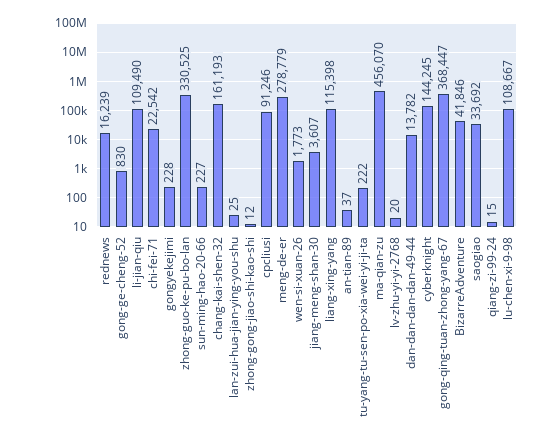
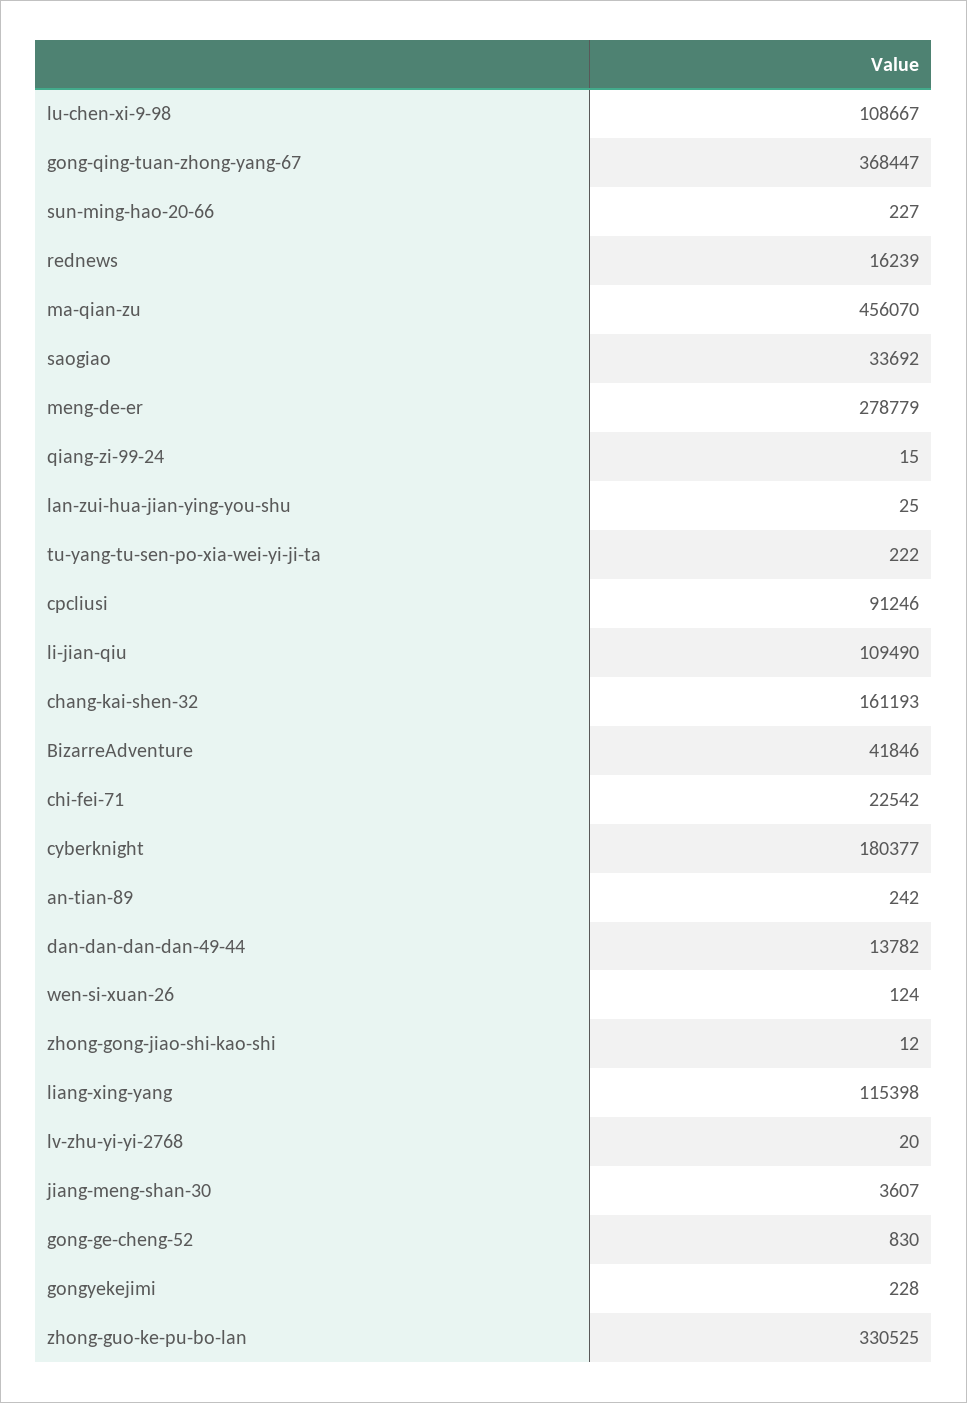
  {
    "rednews": 16239,
    "gong-ge-cheng-52": 830,
    "li-jian-qiu": 109490,
    "chi-fei-71": 22542,
    "gongyekejimi": 228,
    "zhong-guo-ke-pu-bo-lan": 330525,
    "sun-ming-hao-20-66": 227,
    "chang-kai-shen-32": 161193,
    "lan-zui-hua-jian-ying-you-shu": 25,
    "zhong-gong-jiao-shi-kao-shi": 12,
    "cpcliusi": 91246,
    "meng-de-er": 278779,
-   "wen-si-xuan-26": 1773,
+   "wen-si-xuan-26": 124,
    "jiang-meng-shan-30": 3607,
    "liang-xing-yang": 115398,
-   "an-tian-89": 37,
+   "an-tian-89": 242,
    "tu-yang-tu-sen-po-xia-wei-yi-ji-ta": 222,
    "ma-qian-zu": 456070,
    "lv-zhu-yi-yi-2768": 20,
    "dan-dan-dan-dan-49-44": 13782,
-   "cyberknight": 144245,
+   "cyberknight": 180377,
    "gong-qing-tuan-zhong-yang-67": 368447,
    "BizarreAdventure": 41846,
    "saogiao": 33692,
    "qiang-zi-99-24": 15,
    "lu-chen-xi-9-98": 108667
  }

